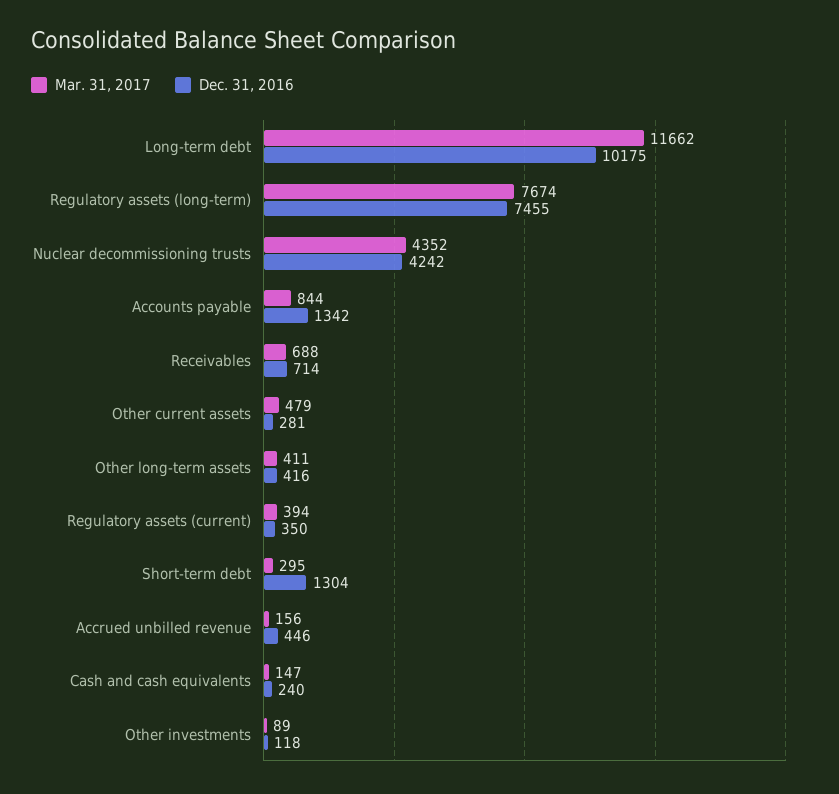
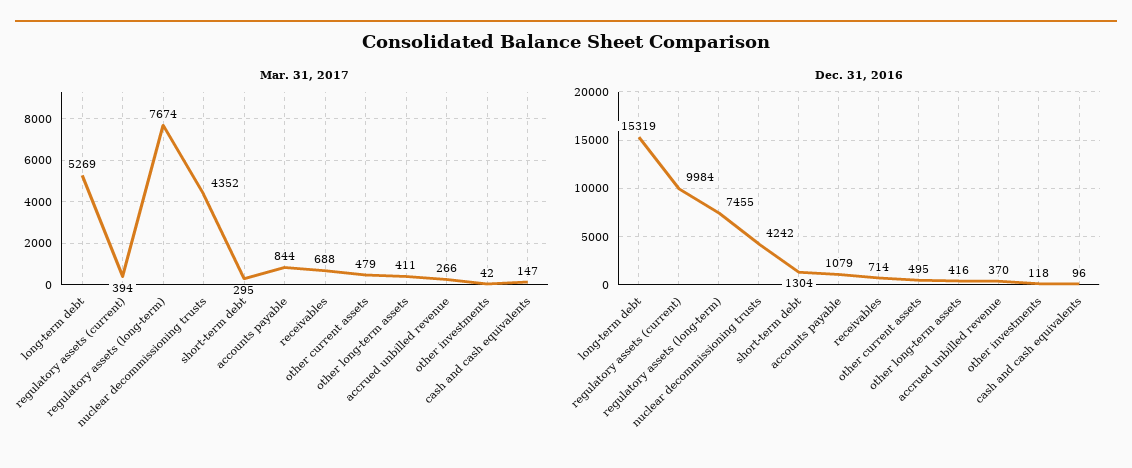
  {
    "Mar. 31, 2017": {
-     "Long-term debt": 11662,
+     "Long-term debt": 5269,
      "Regulatory assets (long-term)": 7674,
      "Nuclear decommissioning trusts": 4352,
      "Accounts payable": 844,
      "Receivables": 688,
      "Other current assets": 479,
      "Other long-term assets": 411,
      "Regulatory assets (current)": 394,
      "Short-term debt": 295,
-     "Accrued unbilled revenue": 156,
+     "Accrued unbilled revenue": 266,
      "Cash and cash equivalents": 147,
-     "Other investments": 89
+     "Other investments": 42
    },
    "Dec. 31, 2016": {
-     "Long-term debt": 10175,
+     "Long-term debt": 15319,
      "Regulatory assets (long-term)": 7455,
      "Nuclear decommissioning trusts": 4242,
-     "Accounts payable": 1342,
+     "Accounts payable": 1079,
      "Receivables": 714,
-     "Other current assets": 281,
+     "Other current assets": 495,
      "Other long-term assets": 416,
-     "Regulatory assets (current)": 350,
+     "Regulatory assets (current)": 9984,
      "Short-term debt": 1304,
-     "Accrued unbilled revenue": 446,
+     "Accrued unbilled revenue": 370,
-     "Cash and cash equivalents": 240,
+     "Cash and cash equivalents": 96,
      "Other investments": 118
    }
  }

